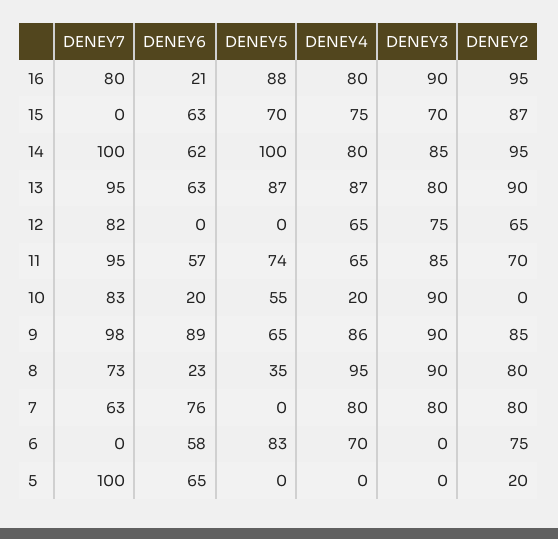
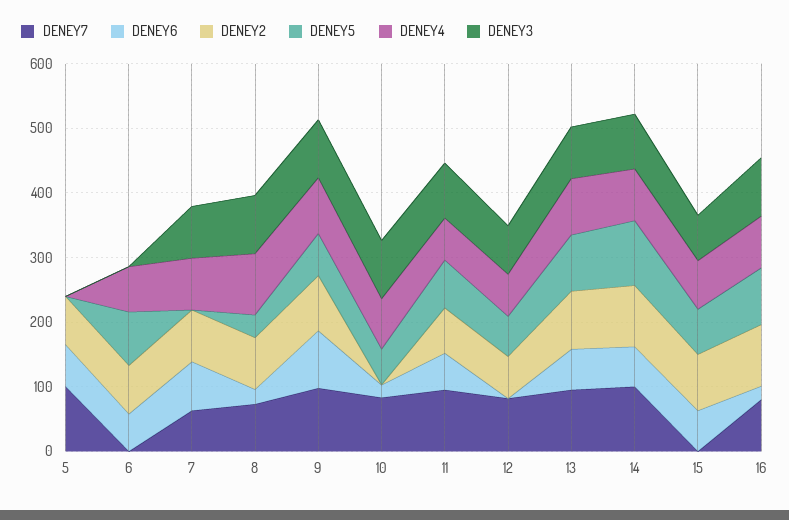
  {
    "DENEY7": {
      "16": 80,
      "15": 0,
      "14": 100,
      "13": 95,
      "12": 82,
      "11": 95,
      "10": 83,
      "9": 98,
      "8": 73,
      "7": 63,
      "6": 0,
      "5": 100
    },
    "DENEY6": {
      "16": 21,
      "15": 63,
      "14": 62,
      "13": 63,
      "12": 0,
      "11": 57,
      "10": 20,
      "9": 89,
      "8": 23,
      "7": 76,
      "6": 58,
      "5": 65
    },
    "DENEY5": {
      "16": 88,
      "15": 70,
      "14": 100,
      "13": 87,
-     "12": 0,
+     "12": 60,
      "11": 74,
      "10": 55,
      "9": 65,
      "8": 35,
      "7": 0,
      "6": 83,
      "5": 0
    },
    "DENEY4": {
      "16": 80,
      "15": 75,
      "14": 80,
      "13": 87,
      "12": 65,
      "11": 65,
-     "10": 20,
+     "10": 80,
      "9": 86,
      "8": 95,
      "7": 80,
      "6": 70,
      "5": 0
    },
    "DENEY3": {
      "16": 90,
      "15": 70,
      "14": 85,
      "13": 80,
      "12": 75,
      "11": 85,
      "10": 90,
      "9": 90,
      "8": 90,
      "7": 80,
      "6": 0,
      "5": 0
    },
    "DENEY2": {
      "16": 95,
      "15": 87,
      "14": 95,
      "13": 90,
      "12": 65,
      "11": 70,
      "10": 0,
      "9": 85,
      "8": 80,
      "7": 80,
      "6": 75,
-     "5": 20
+     "5": 80
    }
  }

